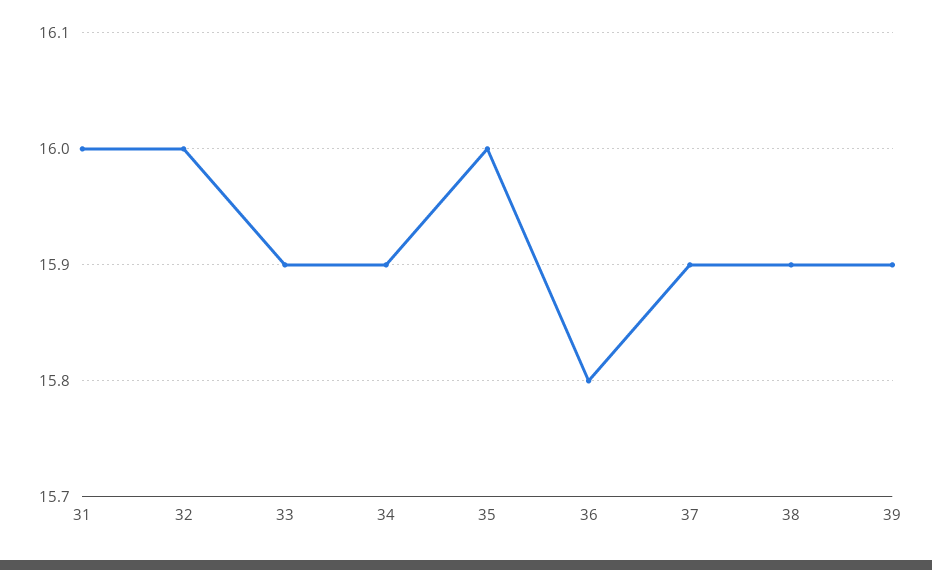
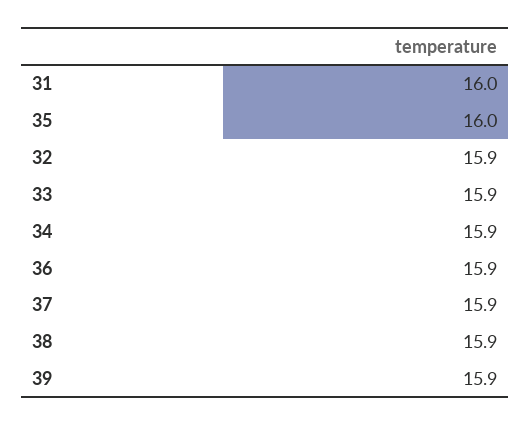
  {
    "31": 16,
-   "32": 16,
+   "32": 15.9,
    "33": 15.9,
    "34": 15.9,
    "35": 16,
-   "36": 15.8,
+   "36": 15.9,
    "37": 15.9,
    "38": 15.9,
    "39": 15.9
  }

